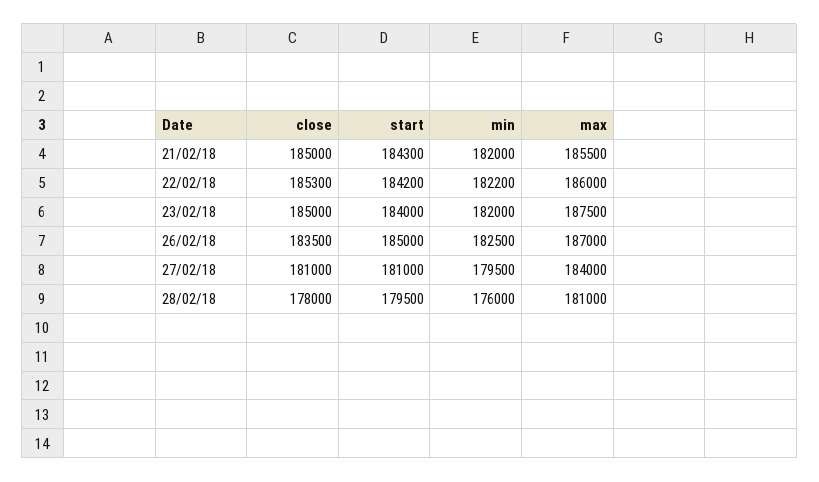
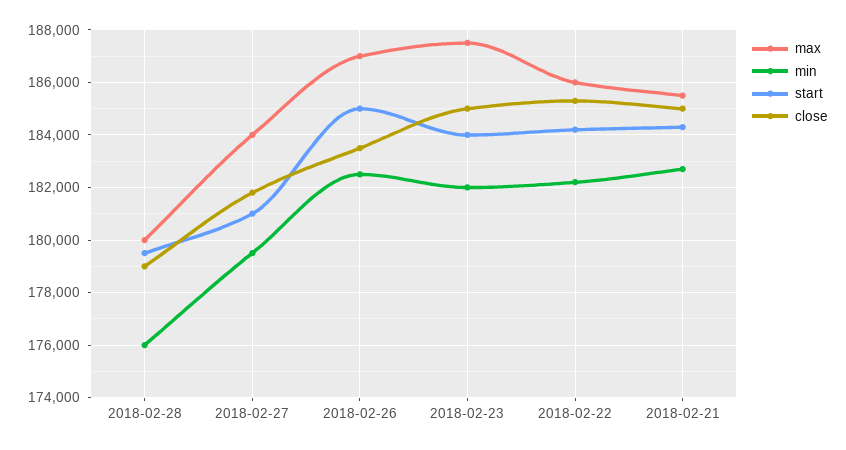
  {
    "close": {
      "21/02/18": 185000,
      "22/02/18": 185300,
      "23/02/18": 185000,
      "26/02/18": 183500,
-     "27/02/18": 181000,
+     "27/02/18": 181750,
-     "28/02/18": 178000
+     "28/02/18": 179000
    },
    "start": {
      "21/02/18": 184300,
      "22/02/18": 184200,
      "23/02/18": 184000,
      "26/02/18": 185000,
      "27/02/18": 181000,
      "28/02/18": 179500
    },
    "min": {
-     "21/02/18": 182000,
+     "21/02/18": 182750,
      "22/02/18": 182200,
      "23/02/18": 182000,
      "26/02/18": 182500,
      "27/02/18": 179500,
      "28/02/18": 176000
    },
    "max": {
      "21/02/18": 185500,
      "22/02/18": 186000,
      "23/02/18": 187500,
      "26/02/18": 187000,
      "27/02/18": 184000,
-     "28/02/18": 181000
+     "28/02/18": 180000
    }
  }

